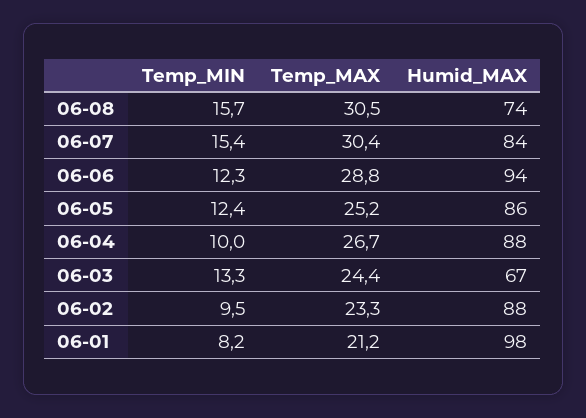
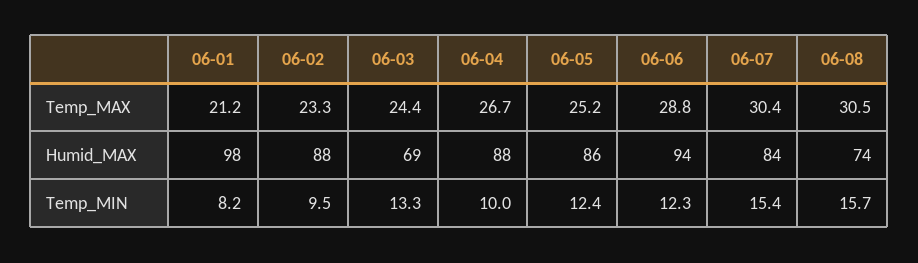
  {
    "Temp_MIN": {
      "06-08": 15.7,
      "06-07": 15.4,
      "06-06": 12.3,
      "06-05": 12.4,
      "06-04": 10,
      "06-03": 13.3,
      "06-02": 9.5,
      "06-01": 8.2
    },
    "Temp_MAX": {
      "06-08": 30.5,
      "06-07": 30.4,
      "06-06": 28.8,
      "06-05": 25.2,
      "06-04": 26.7,
      "06-03": 24.4,
      "06-02": 23.3,
      "06-01": 21.2
    },
    "Humid_MAX": {
      "06-08": 74,
      "06-07": 84,
      "06-06": 94,
      "06-05": 86,
      "06-04": 88,
-     "06-03": 67,
+     "06-03": 69,
      "06-02": 88,
      "06-01": 98
    }
  }

